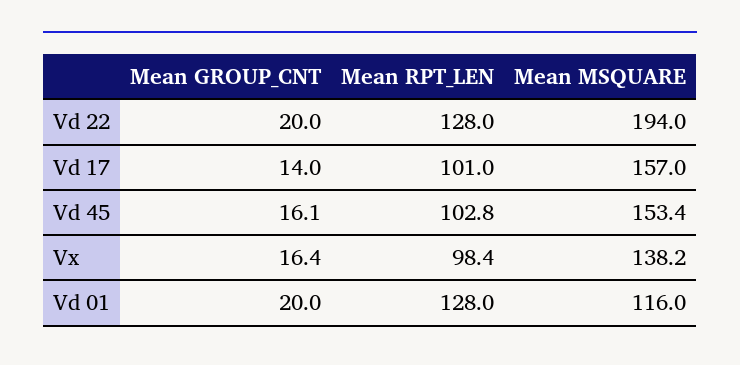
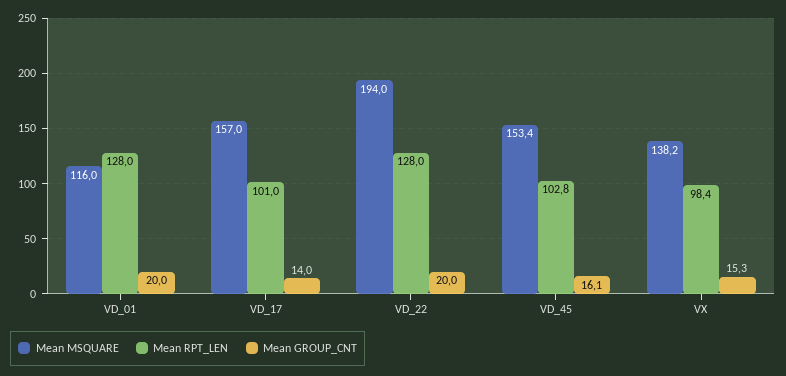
  {
    "Mean GROUP_CNT": {
      "Vd 22": 20,
      "Vd 17": 14,
      "Vd 45": 16.1,
-     "Vx": 16.4,
+     "Vx": 15.3,
      "Vd 01": 20
    },
    "Mean RPT_LEN": {
      "Vd 22": 128,
      "Vd 17": 101,
      "Vd 45": 102.8,
      "Vx": 98.4,
      "Vd 01": 128
    },
    "Mean MSQUARE": {
      "Vd 22": 194,
      "Vd 17": 157,
      "Vd 45": 153.4,
      "Vx": 138.2,
      "Vd 01": 116
    }
  }

